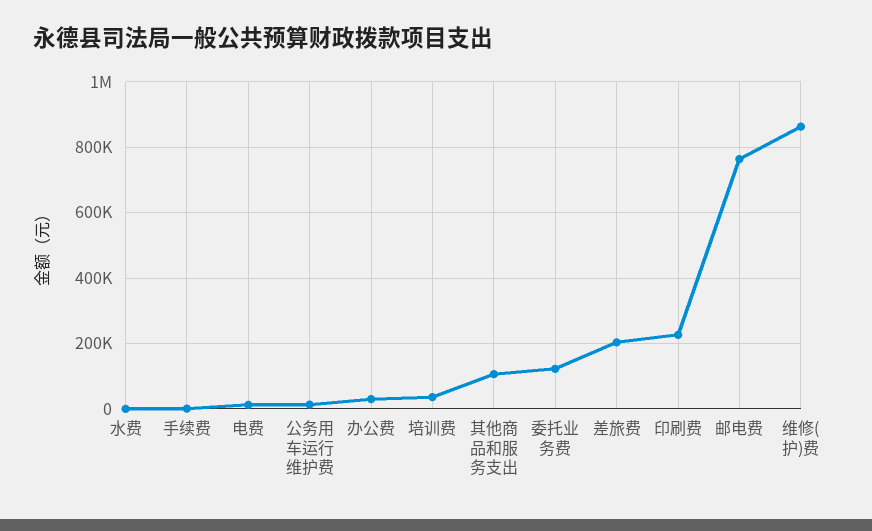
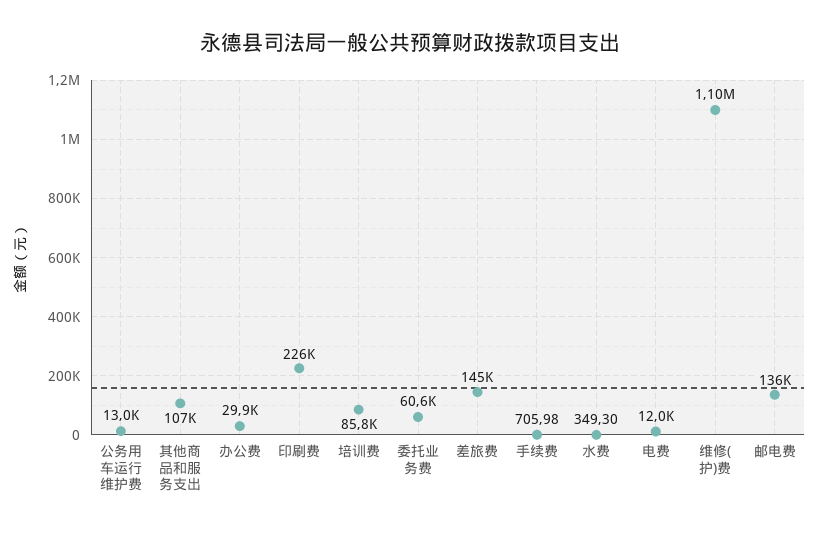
  {
    "水费": 349.3,
    "手续费": 705.98,
    "电费": 12000,
    "公务用车运行维护费": 13000,
    "办公费": 29900,
-   "培训费": 40000,
+   "培训费": 85800,
    "其他商品和服务支出": 107000,
-   "委托业务费": 120000,
+   "委托业务费": 60600,
-   "差旅费": 200000,
+   "差旅费": 145000,
    "印刷费": 226000,
-   "邮电费": 760000,
+   "邮电费": 136000,
-   "维修(护)费": 860000
+   "维修(护)费": 1100000
  }

